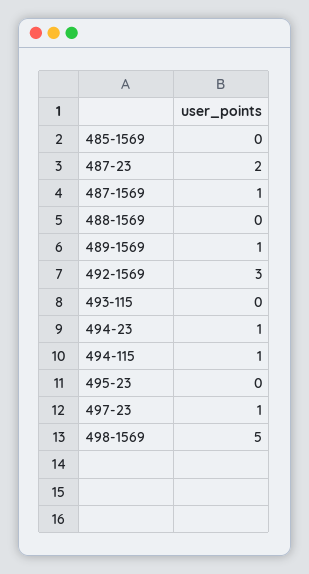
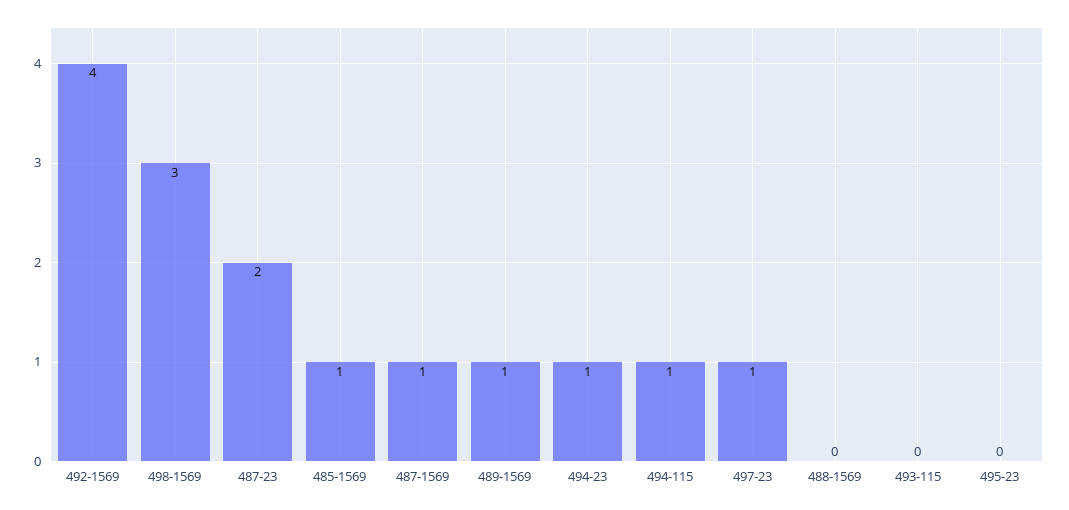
  {
-   "485-1569": 0,
+   "485-1569": 1,
    "487-23": 2,
    "487-1569": 1,
    "488-1569": 0,
    "489-1569": 1,
-   "492-1569": 3,
+   "492-1569": 4,
    "493-115": 0,
    "494-23": 1,
    "494-115": 1,
    "495-23": 0,
    "497-23": 1,
-   "498-1569": 5
+   "498-1569": 3
  }

